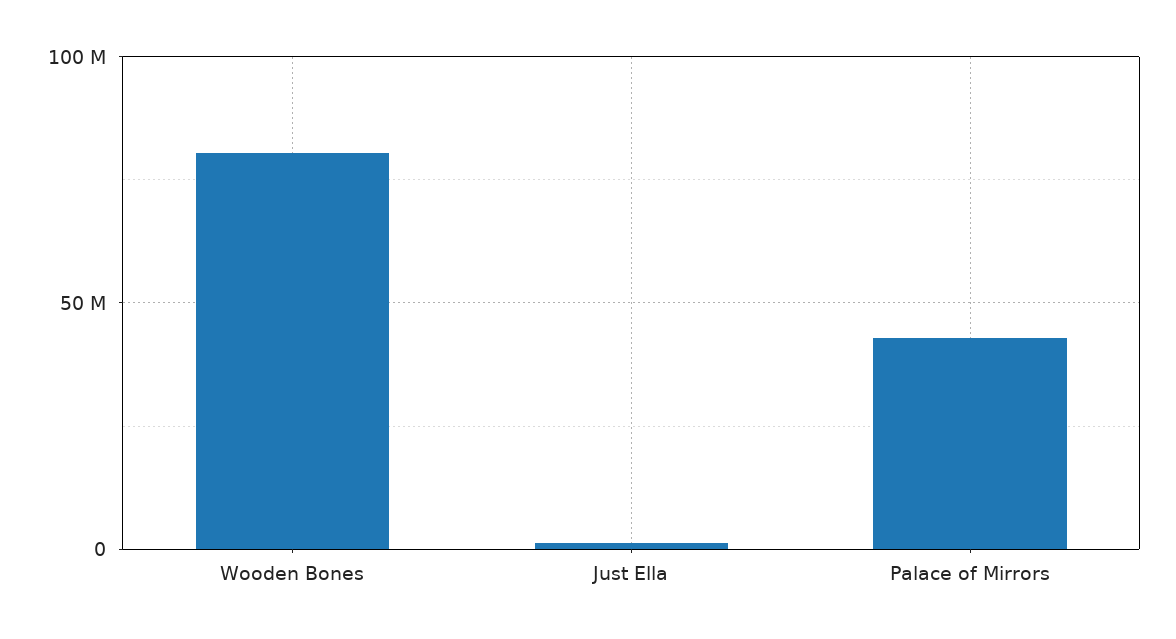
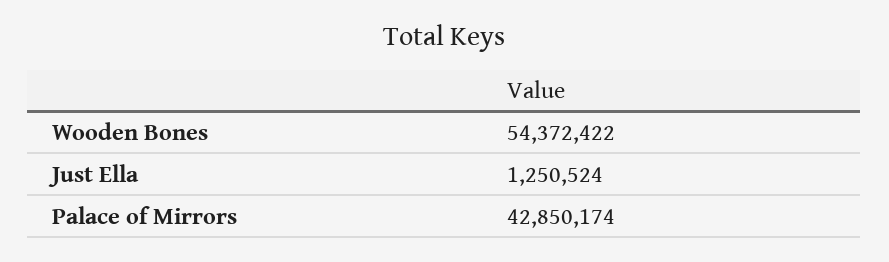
  {
-   "Wooden Bones": 80000000,
+   "Wooden Bones": 54372422,
    "Just Ella": 1250524,
    "Palace of Mirrors": 42850174
  }

